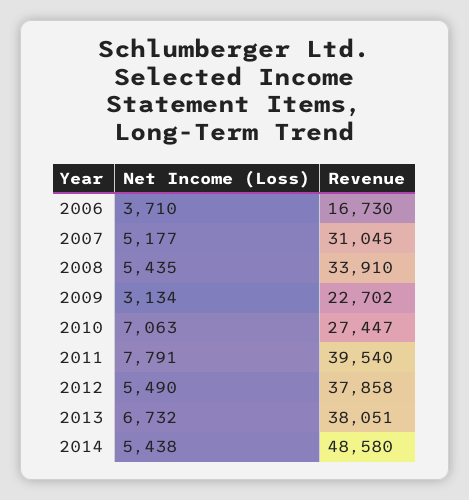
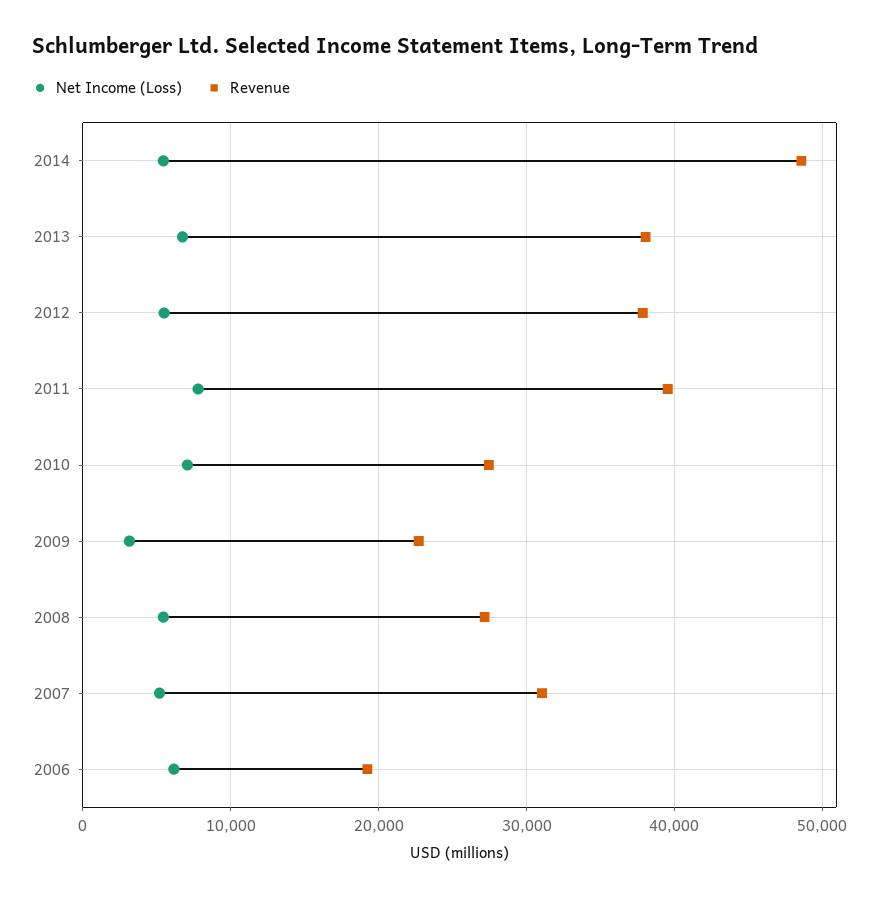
  {
    "Net Income (Loss)": {
-     "2006": 3710,
+     "2006": 6000,
      "2007": 5177,
      "2008": 5435,
      "2009": 3134,
      "2010": 7063,
      "2011": 7791,
      "2012": 5490,
      "2013": 6732,
      "2014": 5438
    },
    "Revenue": {
-     "2006": 16730,
+     "2006": 19000,
      "2007": 31045,
-     "2008": 33910,
+     "2008": 27000,
      "2009": 22702,
      "2010": 27447,
      "2011": 39540,
      "2012": 37858,
      "2013": 38051,
      "2014": 48580
    }
  }

